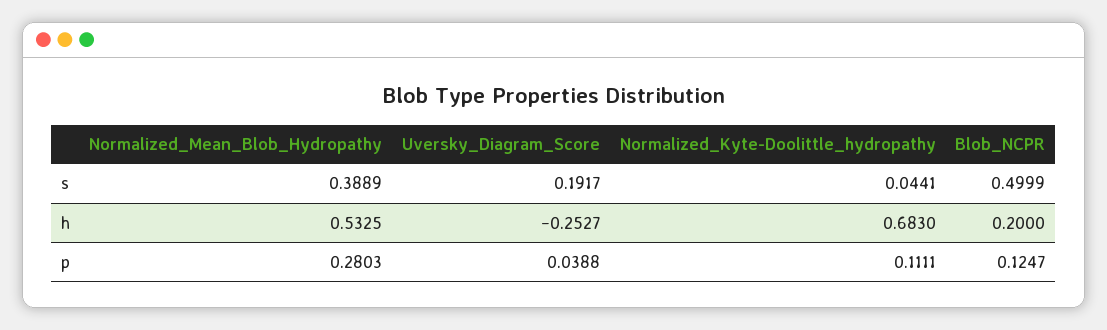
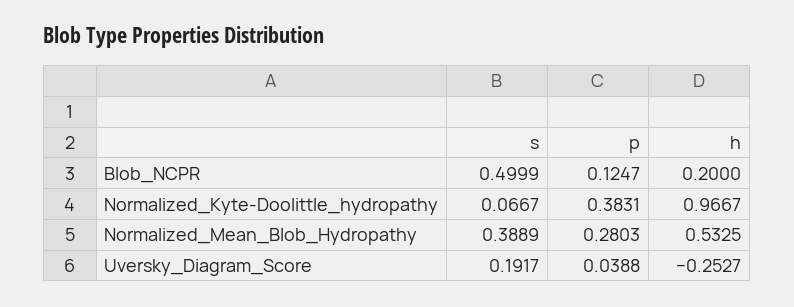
  {
    "Normalized_Mean_Blob_Hydropathy": {
      "s": 0.3889,
      "h": 0.5325,
      "p": 0.2803
    },
    "Uversky_Diagram_Score": {
      "s": 0.1917,
      "h": -0.2527,
      "p": 0.0388
    },
    "Normalized_Kyte-Doolittle_hydropathy": {
-     "s": 0.0441,
+     "s": 0.0667,
-     "h": 0.683,
+     "h": 0.9667,
-     "p": 0.1111
+     "p": 0.3831
    },
    "Blob_NCPR": {
      "s": 0.4999,
      "h": 0.2,
      "p": 0.1247
    }
  }

